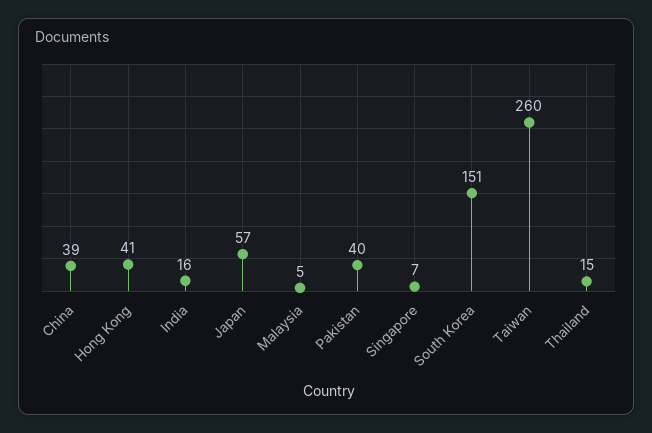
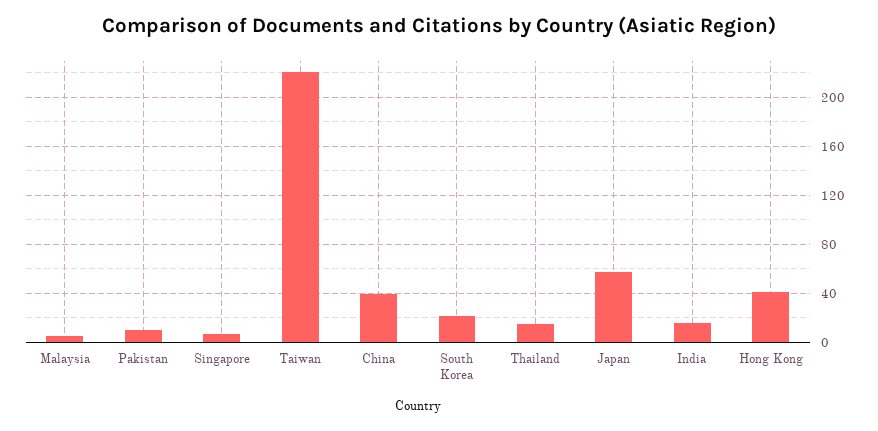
  {
    "China": 39,
    "Hong Kong": 41,
    "India": 16,
    "Japan": 57,
    "Malaysia": 5,
-   "Pakistan": 40,
+   "Pakistan": 10,
    "Singapore": 7,
-   "South Korea": 151,
+   "South Korea": 20,
-   "Taiwan": 260,
+   "Taiwan": 220,
    "Thailand": 15
  }

